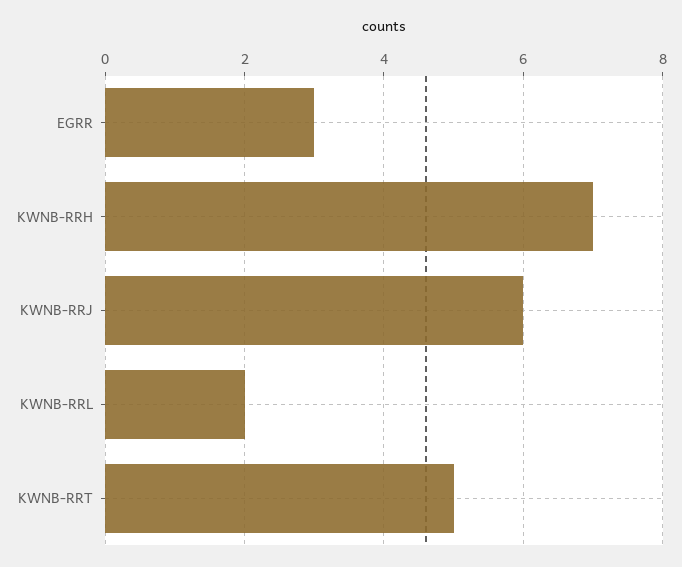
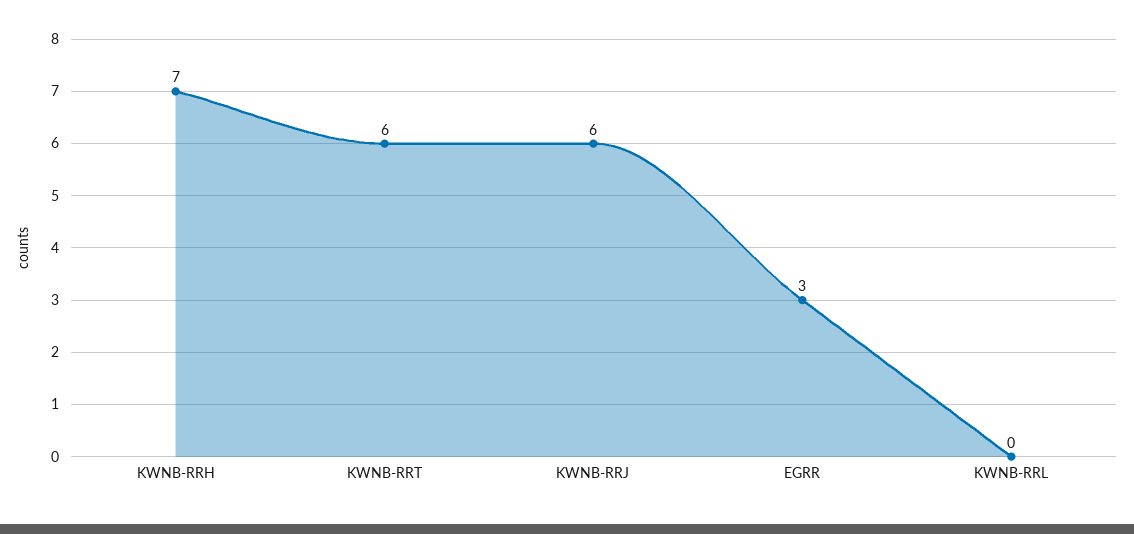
  {
    "EGRR": 3,
    "KWNB-RRH": 7,
    "KWNB-RRJ": 6,
-   "KWNB-RRL": 2,
+   "KWNB-RRL": 0,
-   "KWNB-RRT": 5
+   "KWNB-RRT": 6
  }

